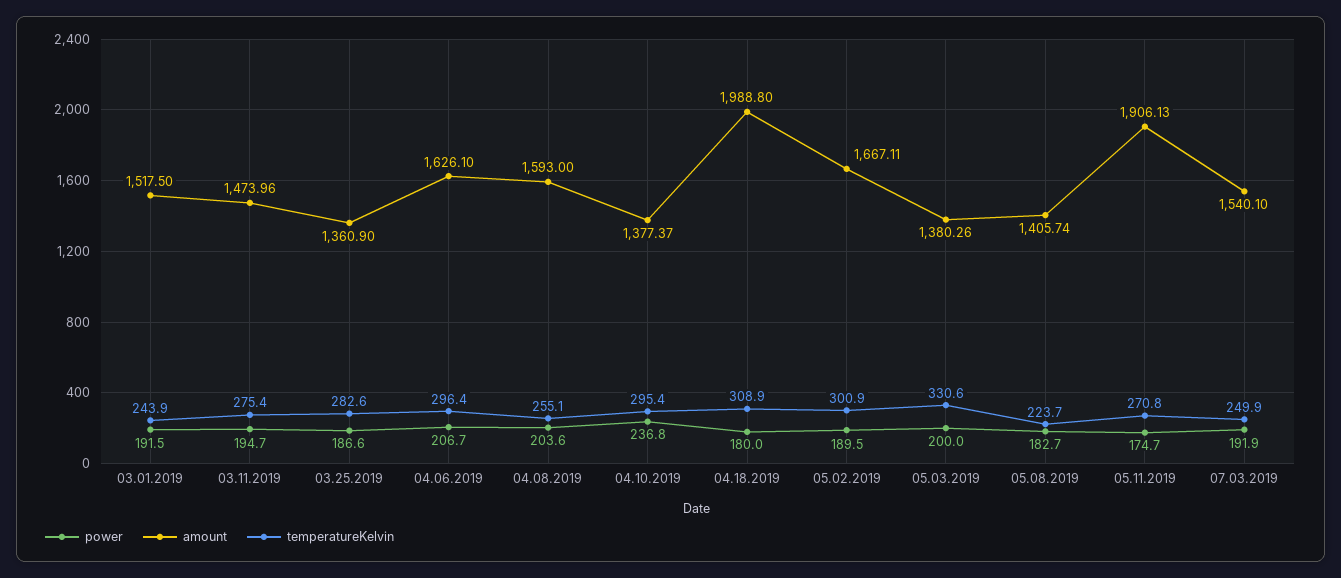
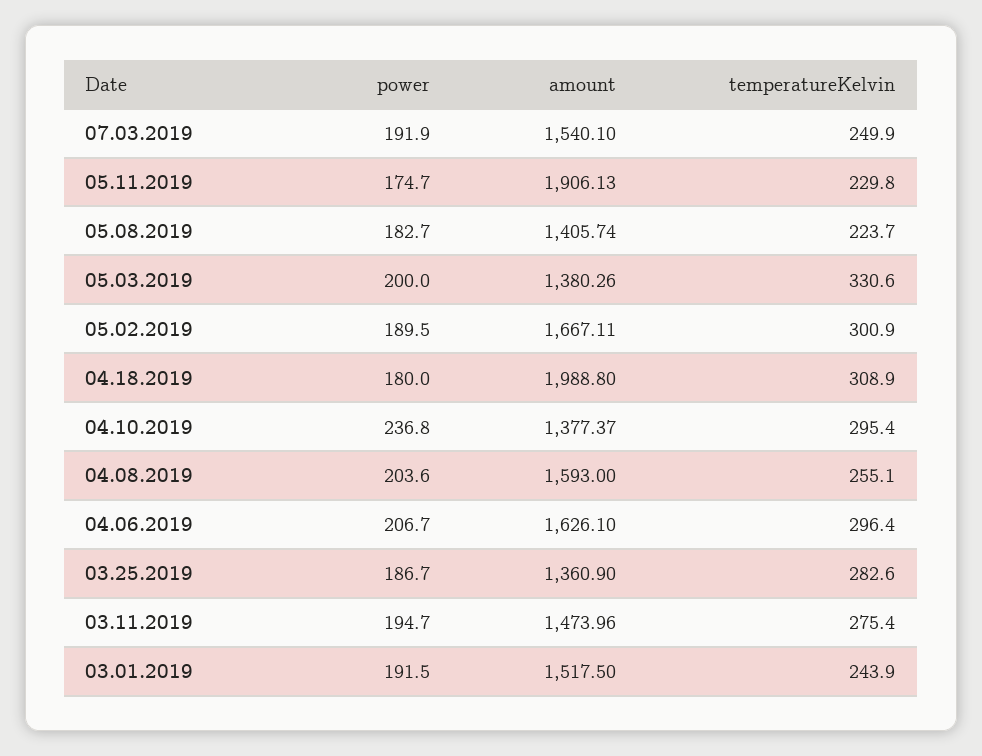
  {
    "power": {
      "03.01.2019": 191.5,
      "03.11.2019": 194.7,
-     "03.25.2019": 186.6,
+     "03.25.2019": 186.7,
      "04.06.2019": 206.7,
      "04.08.2019": 203.6,
      "04.10.2019": 236.8,
      "04.18.2019": 180,
      "05.02.2019": 189.5,
      "05.03.2019": 200,
      "05.08.2019": 182.7,
      "05.11.2019": 174.7,
      "07.03.2019": 191.9
    },
    "amount": {
      "03.01.2019": 1517.5,
      "03.11.2019": 1473.96,
      "03.25.2019": 1360.9,
      "04.06.2019": 1626.1,
      "04.08.2019": 1593,
      "04.10.2019": 1377.37,
      "04.18.2019": 1988.8,
      "05.02.2019": 1667.11,
      "05.03.2019": 1380.26,
      "05.08.2019": 1405.74,
      "05.11.2019": 1906.13,
      "07.03.2019": 1540.1
    },
    "temperatureKelvin": {
      "03.01.2019": 243.9,
      "03.11.2019": 275.4,
      "03.25.2019": 282.6,
      "04.06.2019": 296.4,
      "04.08.2019": 255.1,
      "04.10.2019": 295.4,
      "04.18.2019": 308.9,
      "05.02.2019": 300.9,
      "05.03.2019": 330.6,
      "05.08.2019": 223.7,
-     "05.11.2019": 270.8,
+     "05.11.2019": 229.8,
      "07.03.2019": 249.9
    }
  }

